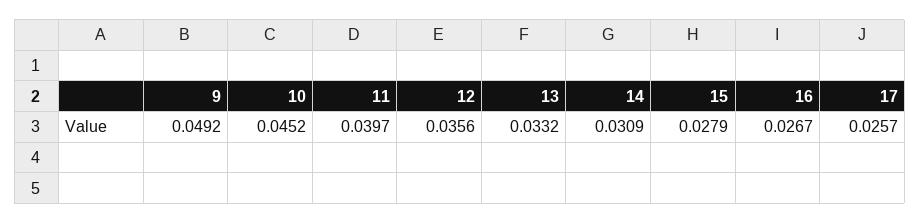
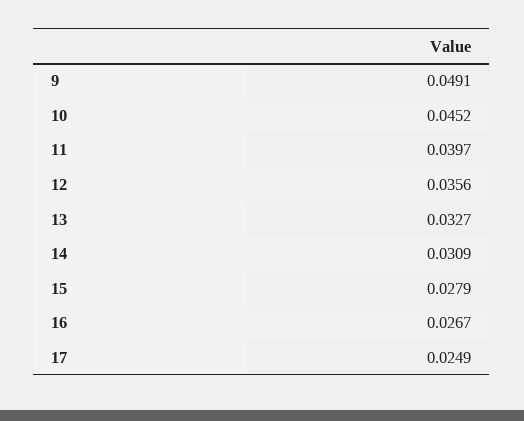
  {
-   "9": 0.0492,
+   "9": 0.0491,
    "10": 0.0452,
    "11": 0.0397,
    "12": 0.0356,
-   "13": 0.0332,
+   "13": 0.0327,
    "14": 0.0309,
    "15": 0.0279,
    "16": 0.0267,
-   "17": 0.0257
+   "17": 0.0249
  }

